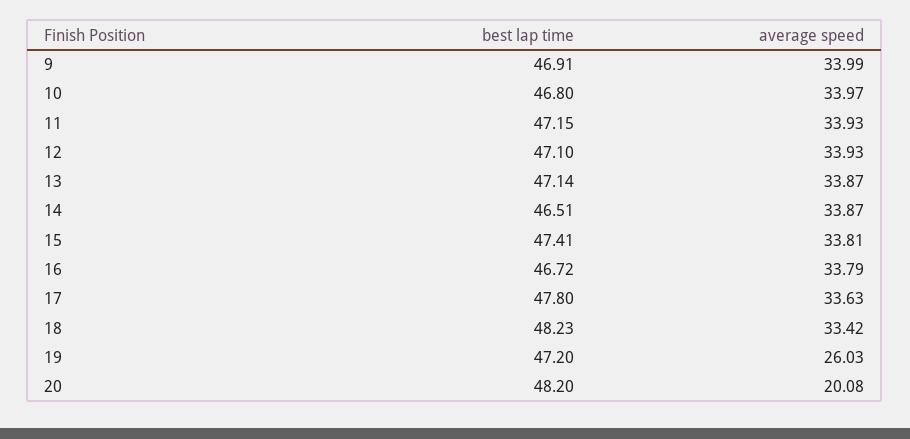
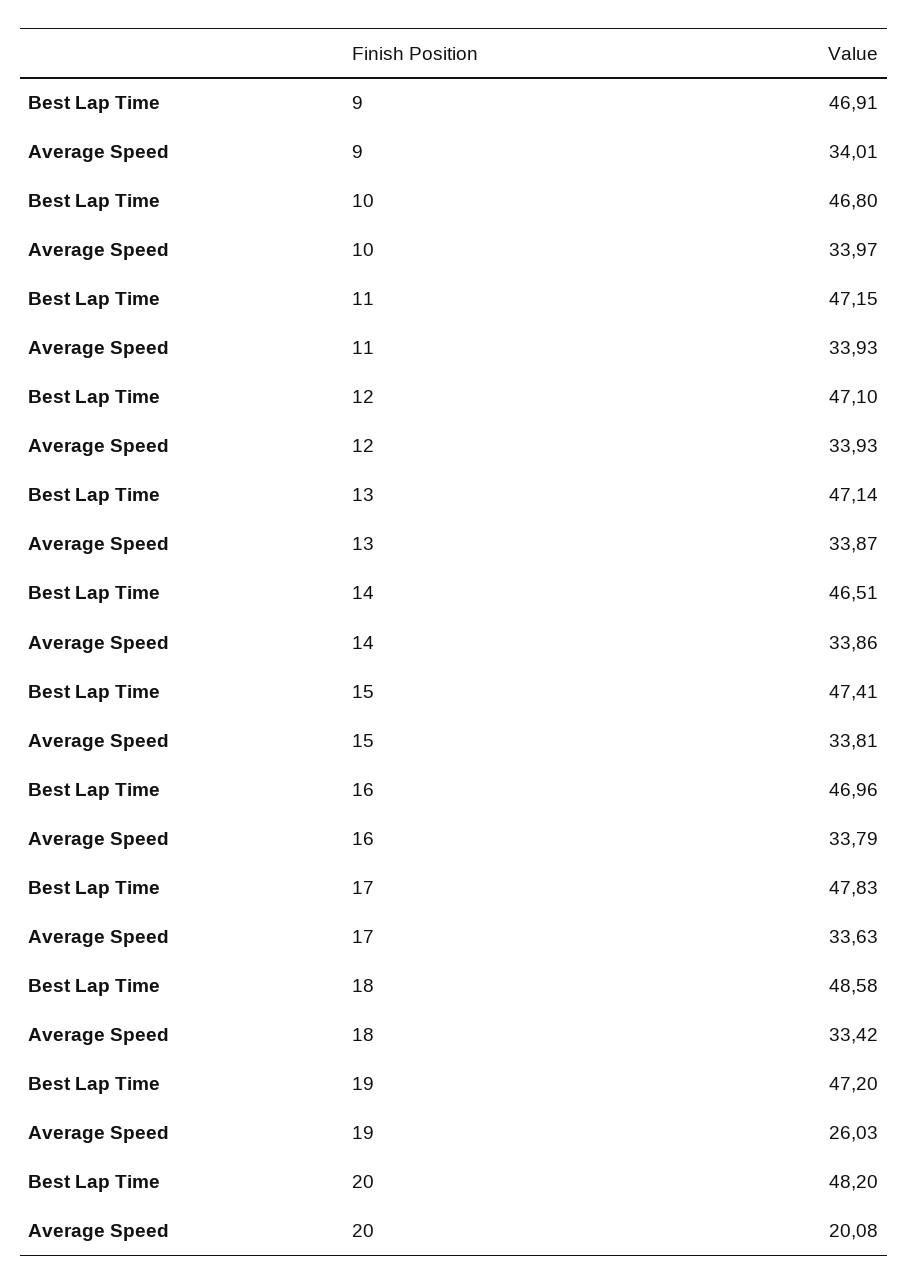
  {
    "best lap time": {
      "9": 46.91,
      "10": 46.8,
      "11": 47.15,
      "12": 47.1,
      "13": 47.14,
      "14": 46.51,
      "15": 47.41,
-     "16": 46.72,
+     "16": 46.96,
-     "17": 47.8,
+     "17": 47.83,
-     "18": 48.23,
+     "18": 48.58,
      "19": 47.2,
      "20": 48.2
    },
    "average speed": {
-     "9": 33.99,
+     "9": 34.01,
      "10": 33.97,
      "11": 33.93,
      "12": 33.93,
      "13": 33.87,
-     "14": 33.87,
+     "14": 33.86,
      "15": 33.81,
      "16": 33.79,
      "17": 33.63,
      "18": 33.42,
      "19": 26.03,
      "20": 20.08
    }
  }

